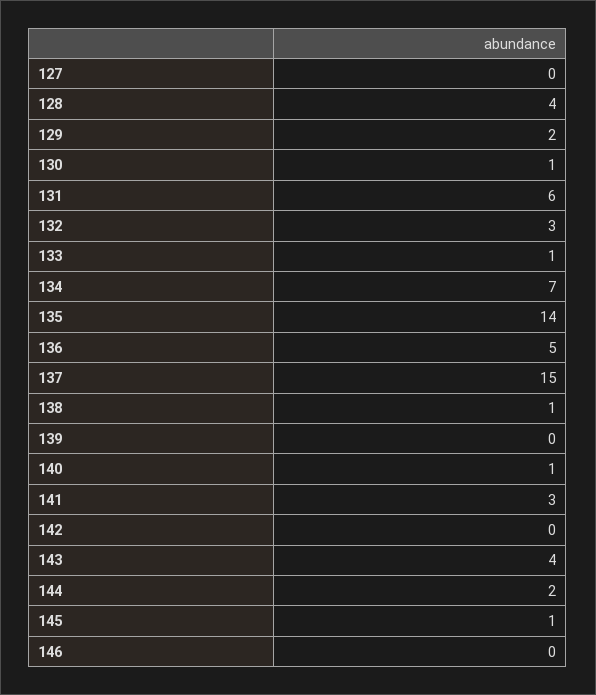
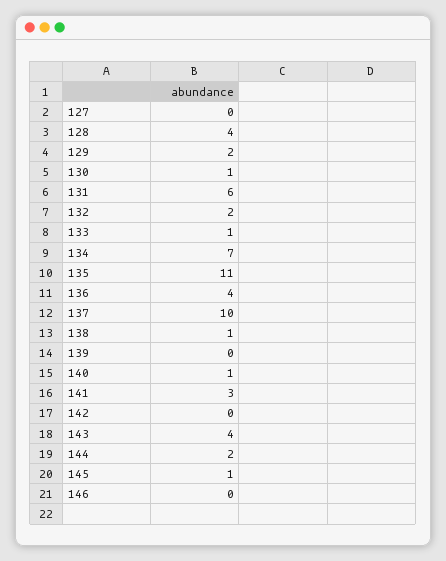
  {
    "127": 0,
    "128": 4,
    "129": 2,
    "130": 1,
    "131": 6,
-   "132": 3,
+   "132": 2,
    "133": 1,
    "134": 7,
-   "135": 14,
+   "135": 11,
-   "136": 5,
+   "136": 4,
-   "137": 15,
+   "137": 10,
    "138": 1,
    "139": 0,
    "140": 1,
    "141": 3,
    "142": 0,
    "143": 4,
    "144": 2,
    "145": 1,
    "146": 0
  }

